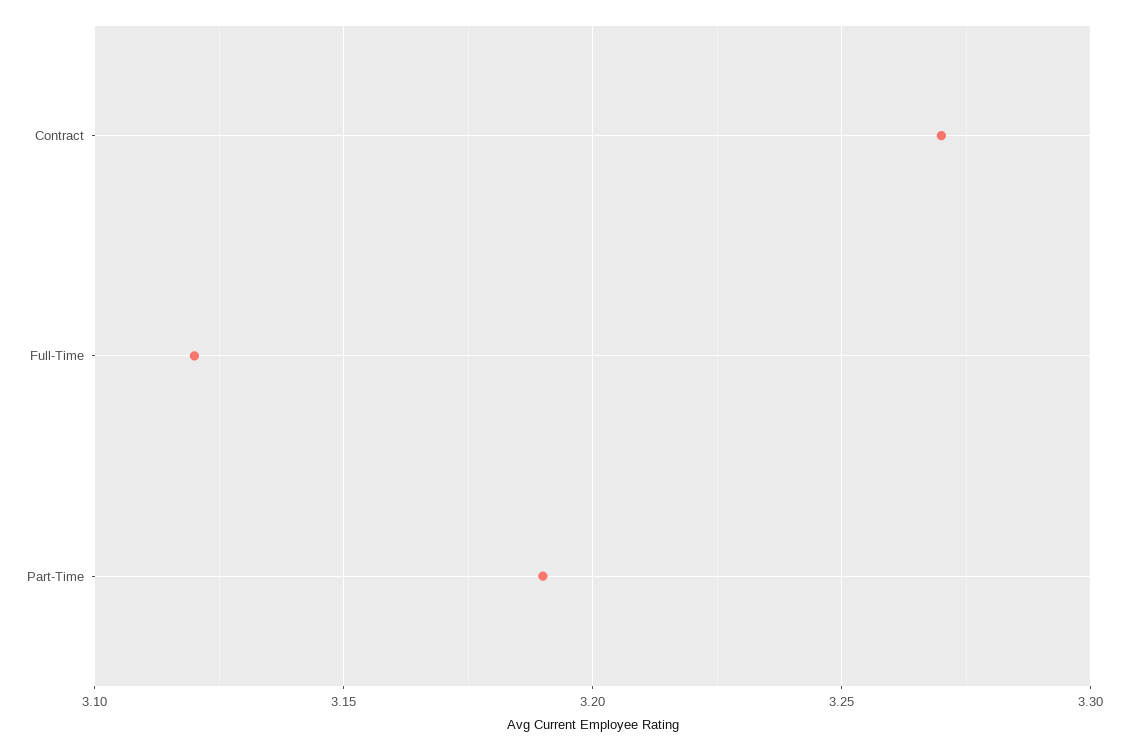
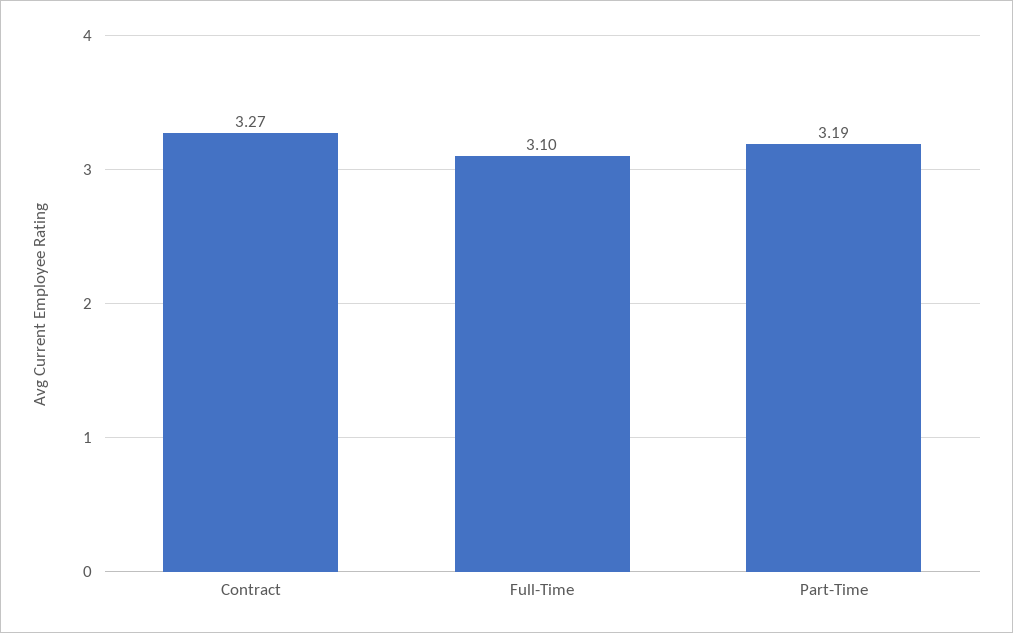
  {
    "Contract": 3.27,
-   "Full-Time": 3.12,
+   "Full-Time": 3.1,
    "Part-Time": 3.19
  }

